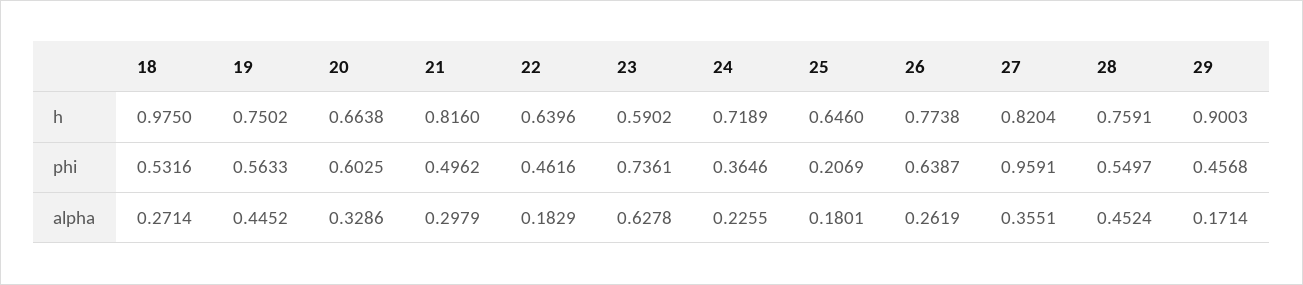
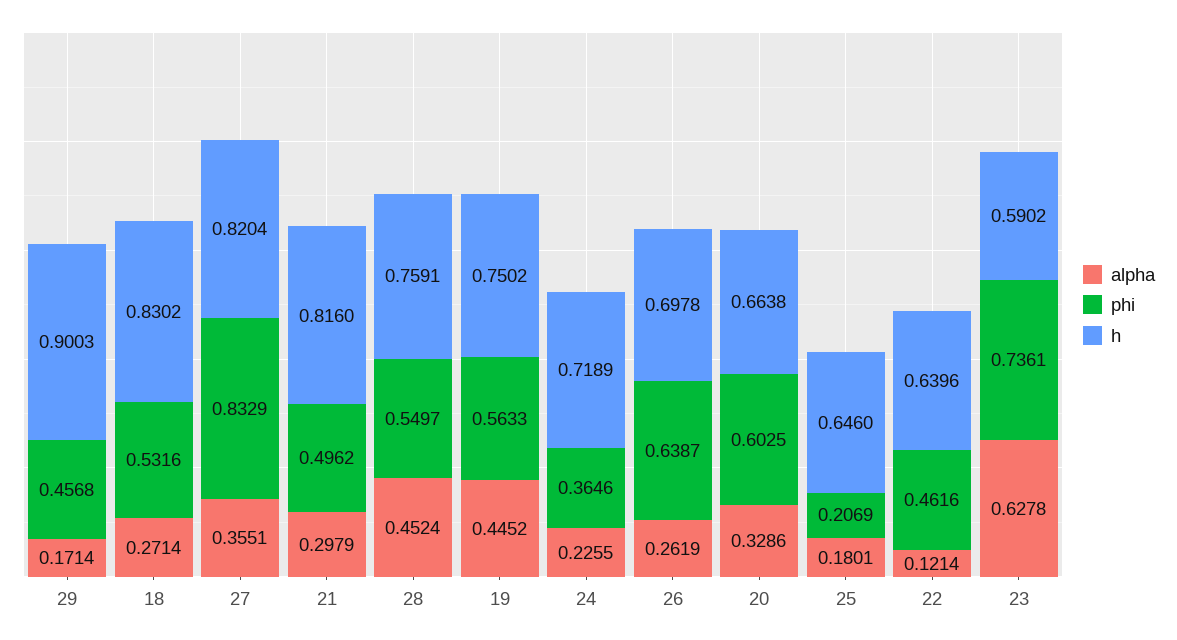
  {
    "h": {
-     "18": 0.975,
+     "18": 0.8302,
      "19": 0.7502,
      "20": 0.6638,
      "21": 0.816,
      "22": 0.6396,
      "23": 0.5902,
      "24": 0.7189,
      "25": 0.646,
-     "26": 0.7738,
+     "26": 0.6978,
      "27": 0.8204,
      "28": 0.7591,
      "29": 0.9003
    },
    "phi": {
      "18": 0.5316,
      "19": 0.5633,
      "20": 0.6025,
      "21": 0.4962,
      "22": 0.4616,
      "23": 0.7361,
      "24": 0.3646,
      "25": 0.2069,
      "26": 0.6387,
-     "27": 0.9591,
+     "27": 0.8329,
      "28": 0.5497,
      "29": 0.4568
    },
    "alpha": {
      "18": 0.2714,
      "19": 0.4452,
      "20": 0.3286,
      "21": 0.2979,
-     "22": 0.1829,
+     "22": 0.1214,
      "23": 0.6278,
      "24": 0.2255,
      "25": 0.1801,
      "26": 0.2619,
      "27": 0.3551,
      "28": 0.4524,
      "29": 0.1714
    }
  }

